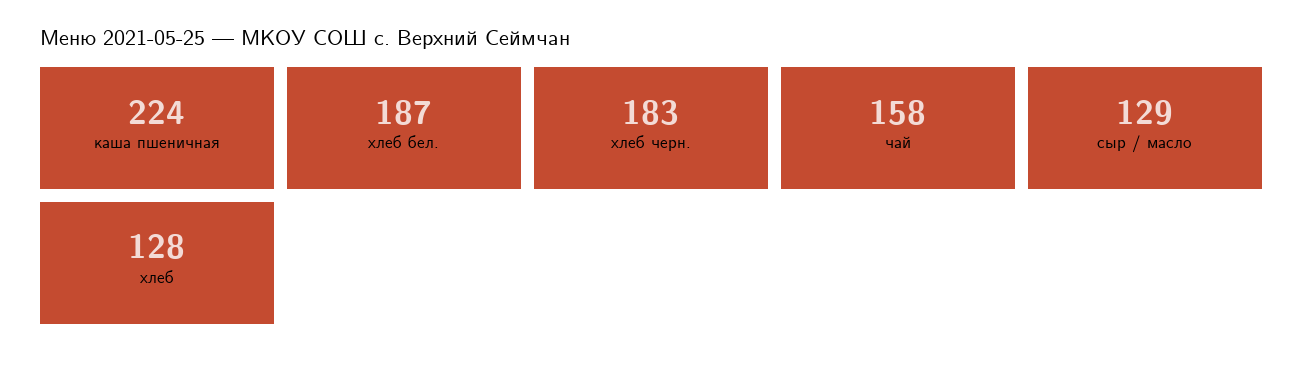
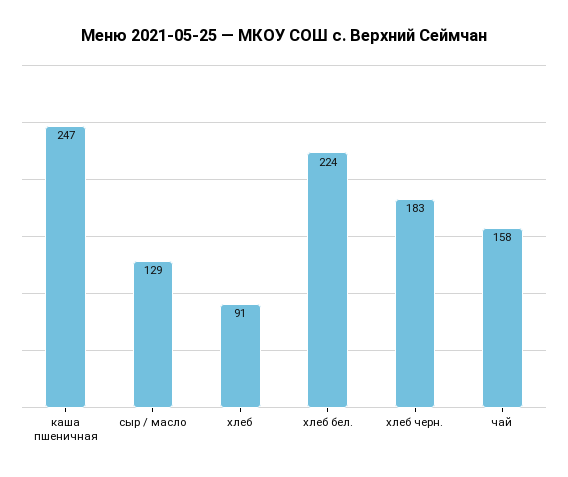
  {
-   "каша пшеничная": 224,
+   "каша пшеничная": 247,
-   "хлеб бел.": 187,
+   "хлеб бел.": 224,
    "хлеб черн.": 183,
    "чай": 158,
    "сыр / масло": 129,
-   "хлеб": 128
+   "хлеб": 91
  }

